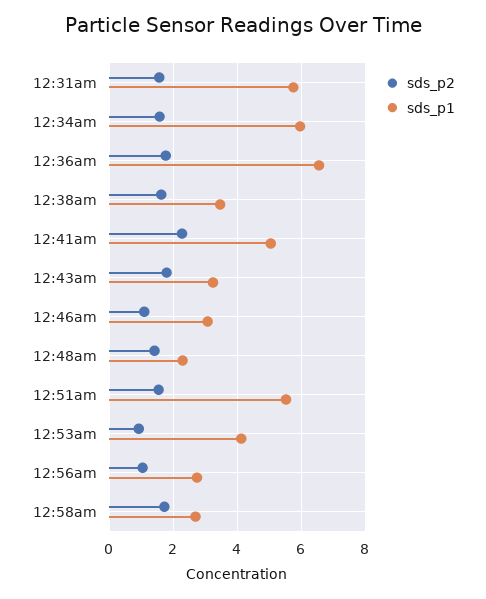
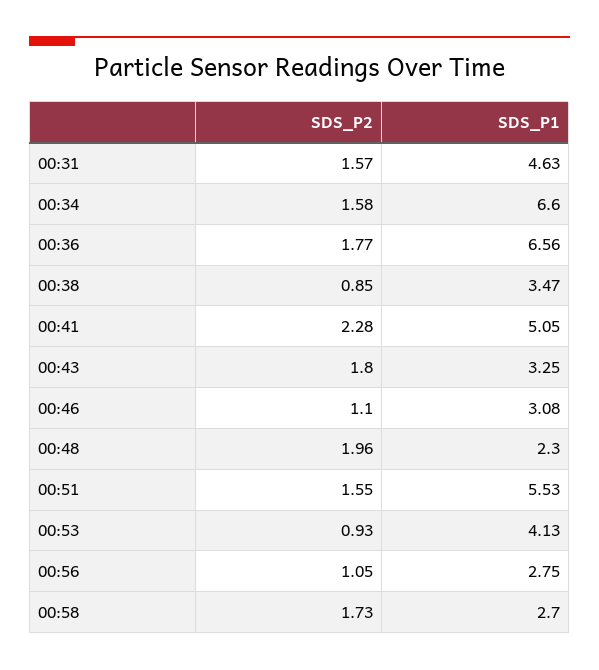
  {
    "sds_p2": {
      "12:31am": 1.57,
      "12:34am": 1.58,
      "12:36am": 1.77,
-     "12:38am": 1.6,
+     "12:38am": 0.85,
      "12:41am": 2.28,
      "12:43am": 1.8,
      "12:46am": 1.1,
-     "12:48am": 1.4,
+     "12:48am": 1.96,
      "12:51am": 1.55,
      "12:53am": 0.93,
      "12:56am": 1.05,
      "12:58am": 1.73
    },
    "sds_p1": {
-     "12:31am": 5.8,
+     "12:31am": 4.63,
-     "12:34am": 6,
+     "12:34am": 6.6,
      "12:36am": 6.56,
      "12:38am": 3.47,
      "12:41am": 5.05,
      "12:43am": 3.25,
      "12:46am": 3.08,
      "12:48am": 2.3,
      "12:51am": 5.53,
      "12:53am": 4.13,
      "12:56am": 2.75,
      "12:58am": 2.7
    }
  }

